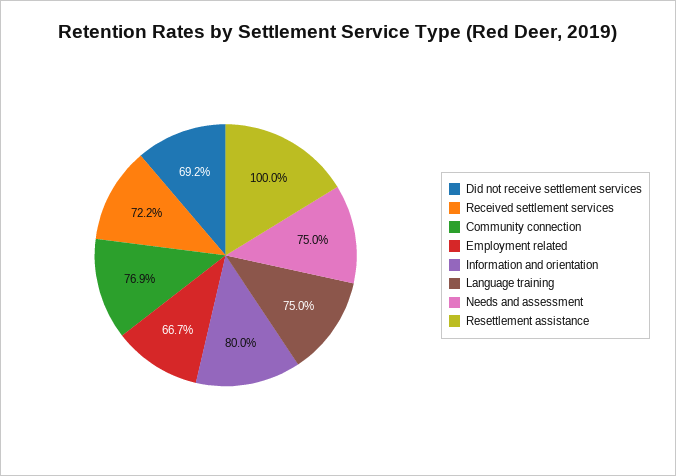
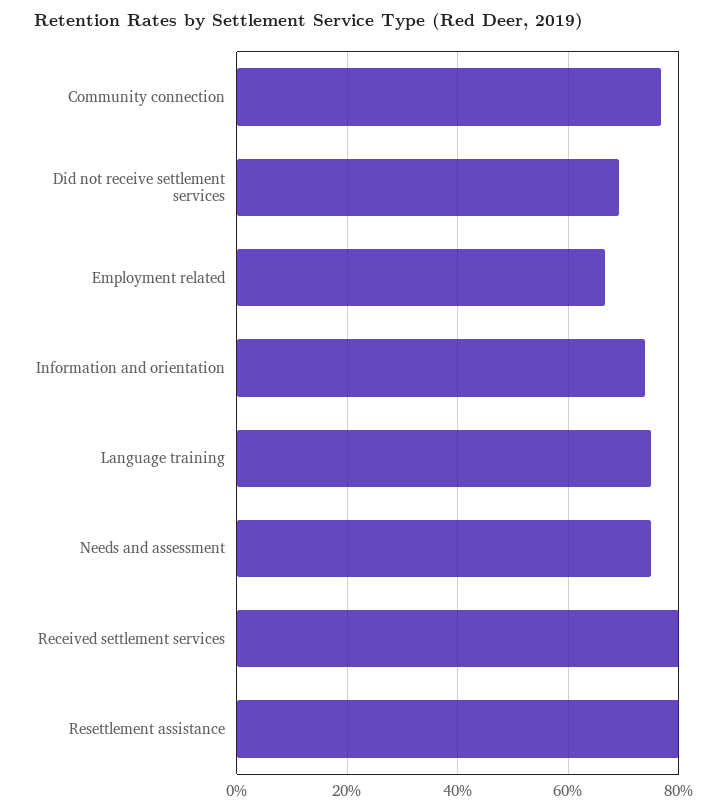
  {
    "Did not receive settlement services": 69.2,
-   "Received settlement services": 72.2,
+   "Received settlement services": 80,
    "Community connection": 76.9,
    "Employment related": 66.7,
-   "Information and orientation": 80,
+   "Information and orientation": 74,
    "Language training": 75,
    "Needs and assessment": 75,
-   "Resettlement assistance": 100
+   "Resettlement assistance": 80
  }

